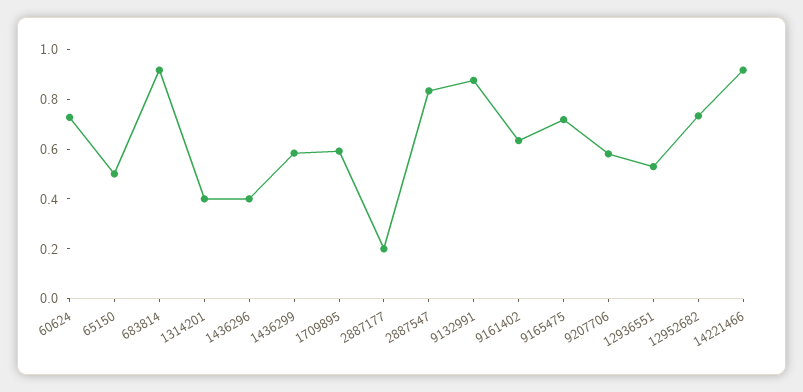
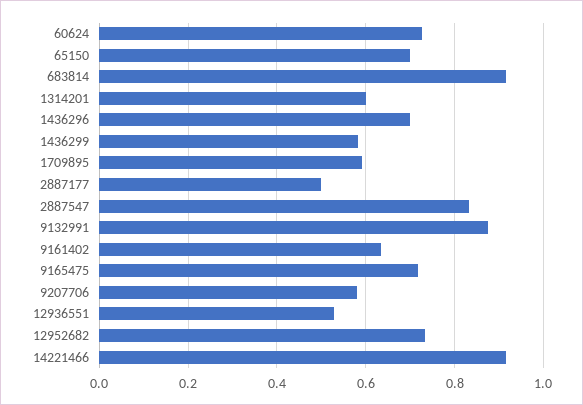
  {
    "60624": 0.72,
-   "65150": 0.5,
+   "65150": 0.7,
    "683814": 0.92,
-   "1314201": 0.4,
+   "1314201": 0.6,
-   "1436296": 0.4,
+   "1436296": 0.7,
    "1436299": 0.58,
    "1709895": 0.6,
-   "2887177": 0.2,
+   "2887177": 0.5,
    "2887547": 0.84,
    "9132991": 0.88,
    "9161402": 0.64,
    "9165475": 0.72,
    "9207706": 0.58,
    "12936551": 0.52,
    "12952682": 0.74,
    "14221466": 0.92
  }

